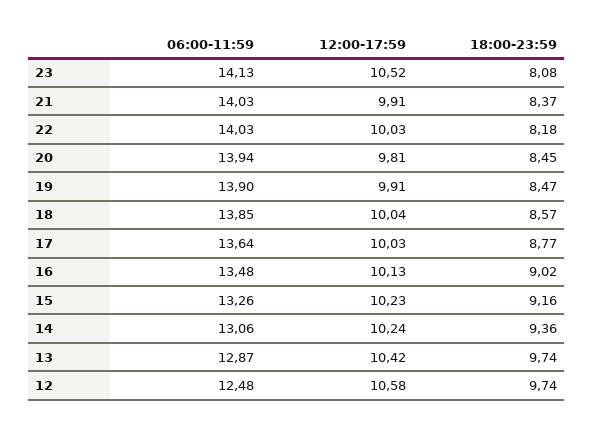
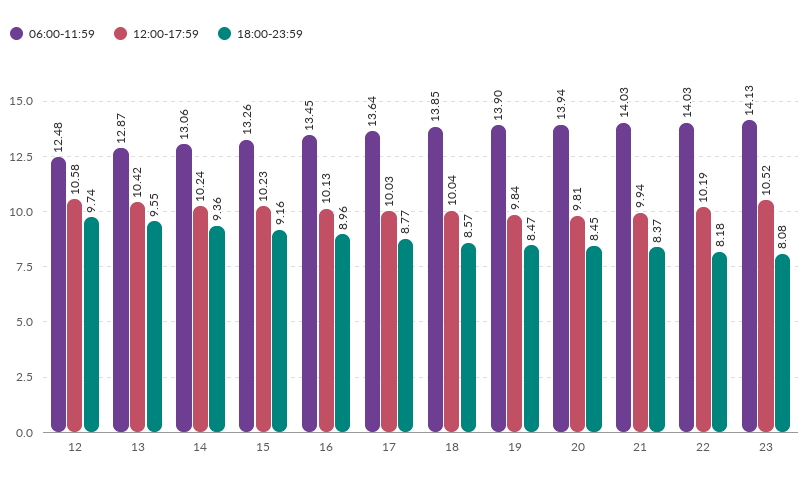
  {
    "06:00-11:59": {
      "23": 14.13,
      "21": 14.03,
      "22": 14.03,
      "20": 13.94,
      "19": 13.9,
      "18": 13.85,
      "17": 13.64,
-     "16": 13.48,
+     "16": 13.45,
      "15": 13.26,
      "14": 13.06,
      "13": 12.87,
      "12": 12.48
    },
    "12:00-17:59": {
      "23": 10.52,
-     "21": 9.91,
+     "21": 9.94,
-     "22": 10.03,
+     "22": 10.19,
      "20": 9.81,
-     "19": 9.91,
+     "19": 9.84,
      "18": 10.04,
      "17": 10.03,
      "16": 10.13,
      "15": 10.23,
      "14": 10.24,
      "13": 10.42,
      "12": 10.58
    },
    "18:00-23:59": {
      "23": 8.08,
      "21": 8.37,
      "22": 8.18,
      "20": 8.45,
      "19": 8.47,
      "18": 8.57,
      "17": 8.77,
-     "16": 9.02,
+     "16": 8.96,
      "15": 9.16,
      "14": 9.36,
-     "13": 9.74,
+     "13": 9.55,
      "12": 9.74
    }
  }

